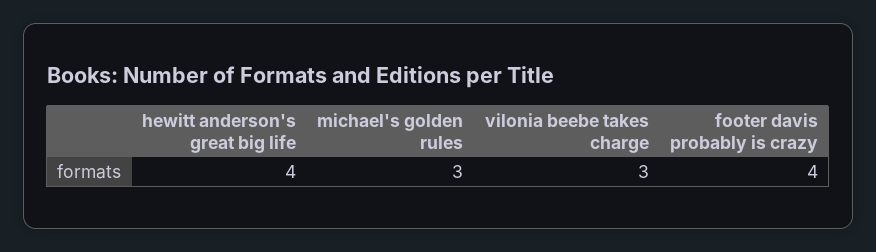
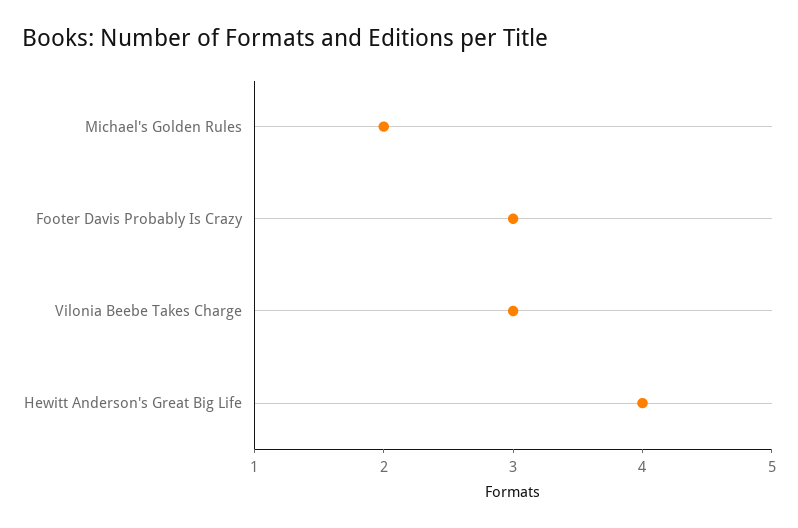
  {
    "hewitt anderson's great big life": 4,
-   "michael's golden rules": 3,
+   "michael's golden rules": 2,
    "vilonia beebe takes charge": 3,
-   "footer davis probably is crazy": 4
+   "footer davis probably is crazy": 3
  }

